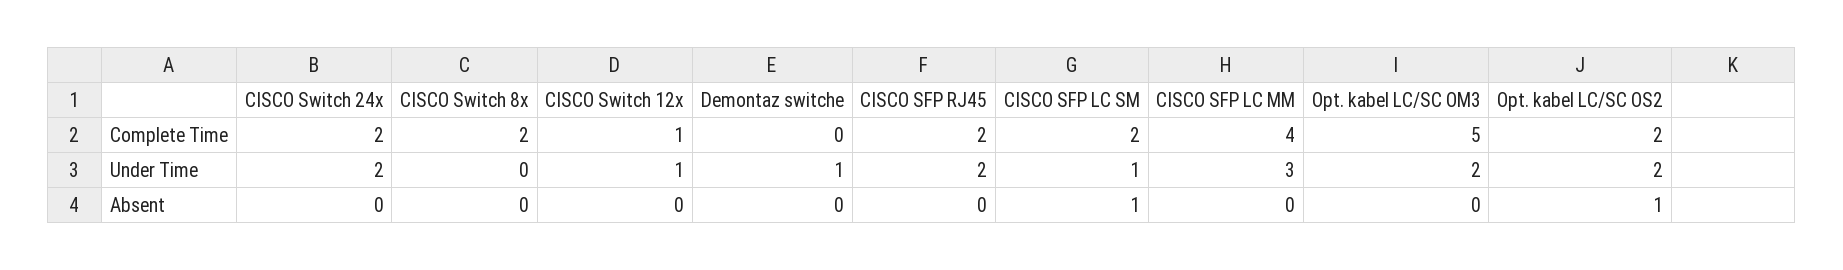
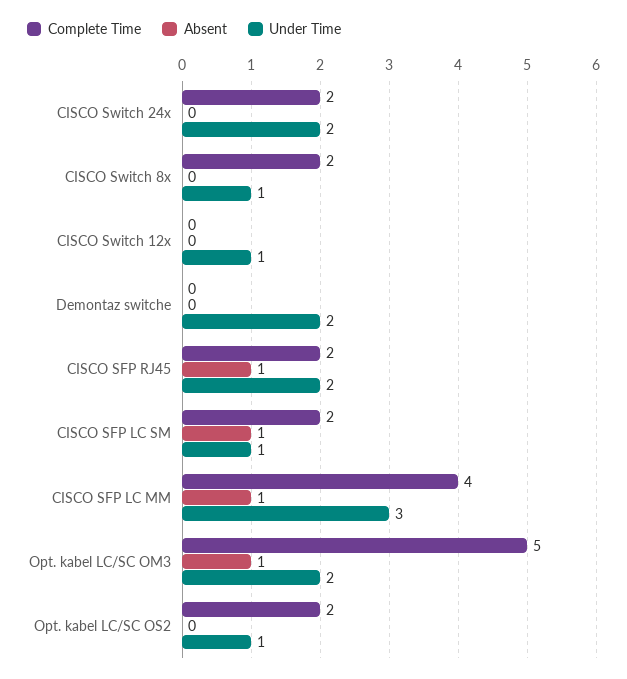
  {
    "Complete Time": {
      "CISCO Switch 24x": 2,
      "CISCO Switch 8x": 2,
-     "CISCO Switch 12x": 1,
+     "CISCO Switch 12x": 0,
      "Demontaz switche": 0,
      "CISCO SFP RJ45": 2,
      "CISCO SFP LC SM": 2,
      "CISCO SFP LC MM": 4,
      "Opt. kabel LC/SC OM3": 5,
      "Opt. kabel LC/SC OS2": 2
    },
    "Under Time": {
      "CISCO Switch 24x": 2,
-     "CISCO Switch 8x": 0,
+     "CISCO Switch 8x": 1,
      "CISCO Switch 12x": 1,
-     "Demontaz switche": 1,
+     "Demontaz switche": 2,
      "CISCO SFP RJ45": 2,
      "CISCO SFP LC SM": 1,
      "CISCO SFP LC MM": 3,
      "Opt. kabel LC/SC OM3": 2,
-     "Opt. kabel LC/SC OS2": 2
+     "Opt. kabel LC/SC OS2": 1
    },
    "Absent": {
      "CISCO Switch 24x": 0,
      "CISCO Switch 8x": 0,
      "CISCO Switch 12x": 0,
      "Demontaz switche": 0,
-     "CISCO SFP RJ45": 0,
+     "CISCO SFP RJ45": 1,
      "CISCO SFP LC SM": 1,
-     "CISCO SFP LC MM": 0,
+     "CISCO SFP LC MM": 1,
-     "Opt. kabel LC/SC OM3": 0,
+     "Opt. kabel LC/SC OM3": 1,
-     "Opt. kabel LC/SC OS2": 1
+     "Opt. kabel LC/SC OS2": 0
    }
  }

